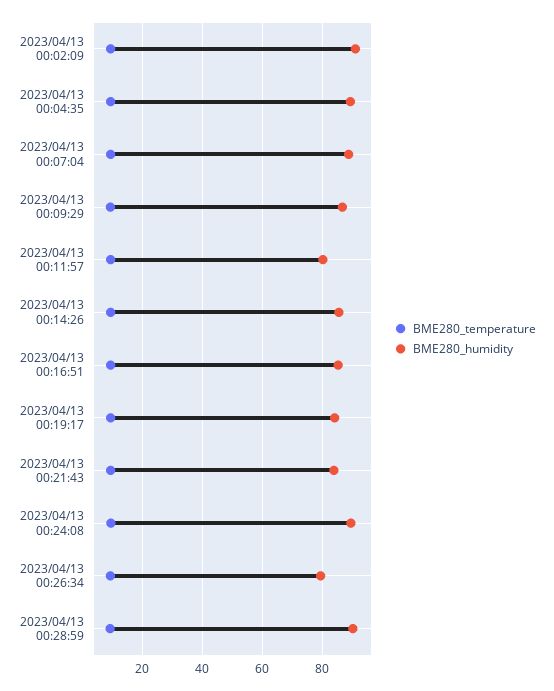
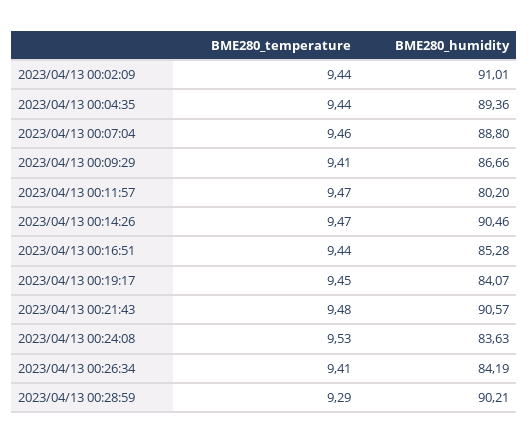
  {
    "BME280_temperature": {
      "2023/04/13 00:02:09": 9.44,
      "2023/04/13 00:04:35": 9.44,
      "2023/04/13 00:07:04": 9.46,
      "2023/04/13 00:09:29": 9.41,
      "2023/04/13 00:11:57": 9.47,
      "2023/04/13 00:14:26": 9.47,
      "2023/04/13 00:16:51": 9.44,
      "2023/04/13 00:19:17": 9.45,
      "2023/04/13 00:21:43": 9.48,
      "2023/04/13 00:24:08": 9.53,
      "2023/04/13 00:26:34": 9.41,
      "2023/04/13 00:28:59": 9.29
    },
    "BME280_humidity": {
      "2023/04/13 00:02:09": 91.01,
      "2023/04/13 00:04:35": 89.36,
      "2023/04/13 00:07:04": 88.8,
      "2023/04/13 00:09:29": 86.66,
      "2023/04/13 00:11:57": 80.2,
-     "2023/04/13 00:14:26": 86,
+     "2023/04/13 00:14:26": 90.46,
      "2023/04/13 00:16:51": 85.28,
      "2023/04/13 00:19:17": 84.07,
-     "2023/04/13 00:21:43": 84,
+     "2023/04/13 00:21:43": 90.57,
-     "2023/04/13 00:24:08": 90,
+     "2023/04/13 00:24:08": 83.63,
-     "2023/04/13 00:26:34": 80,
+     "2023/04/13 00:26:34": 84.19,
      "2023/04/13 00:28:59": 90.21
    }
  }

